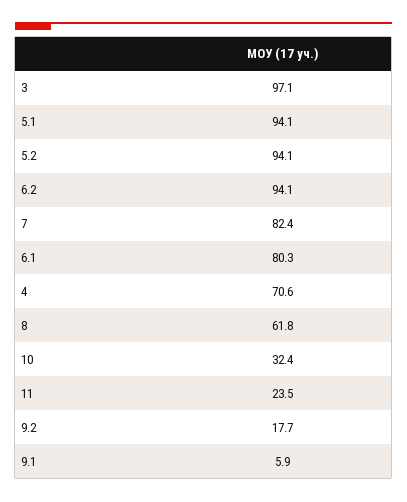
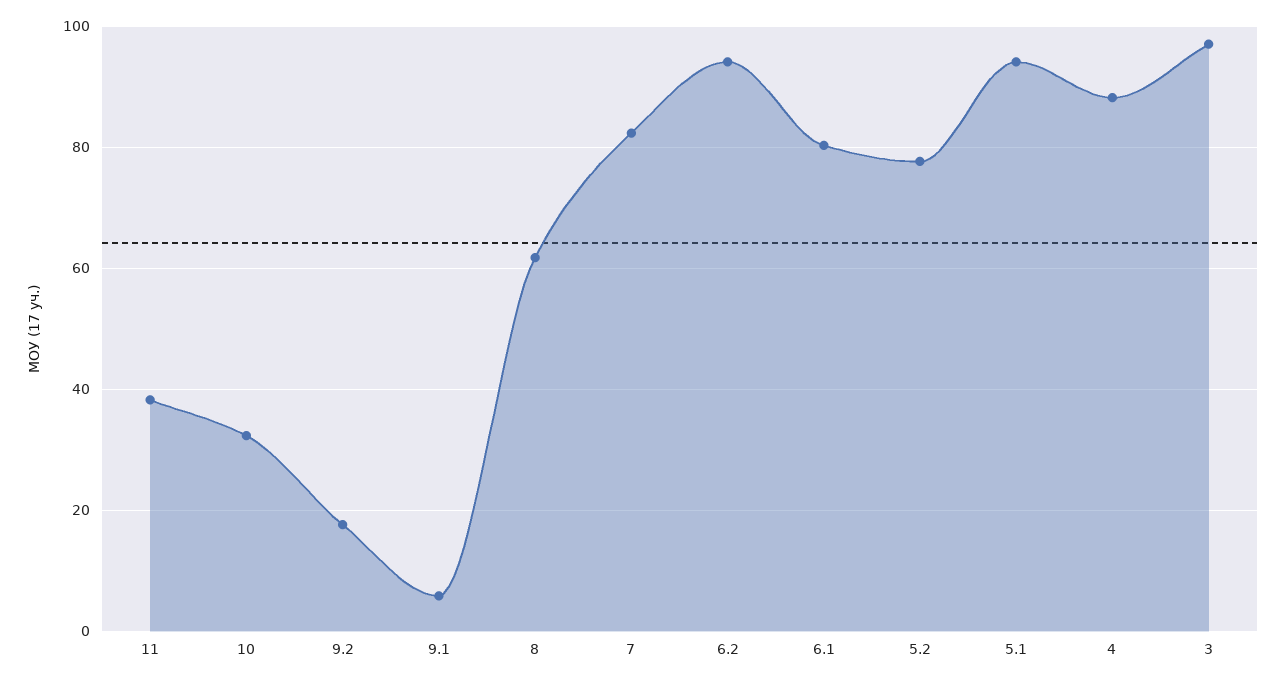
  {
    "3": 97.1,
    "5.1": 94.1,
-   "5.2": 94.1,
+   "5.2": 78,
    "6.2": 94.1,
    "7": 82.4,
    "6.1": 80.3,
-   "4": 70.6,
+   "4": 88,
    "8": 61.8,
    "10": 32.4,
-   "11": 23.5,
+   "11": 38,
    "9.2": 17.7,
    "9.1": 5.9
  }

